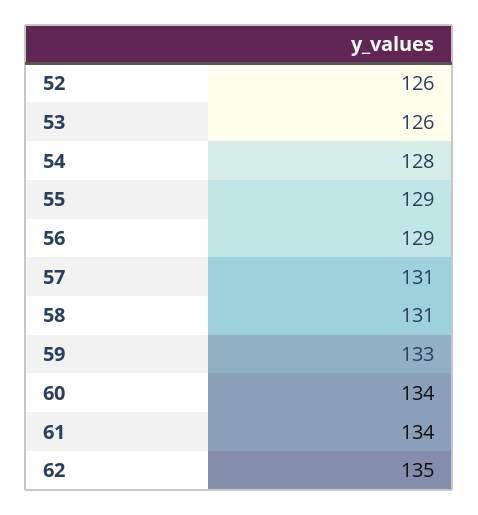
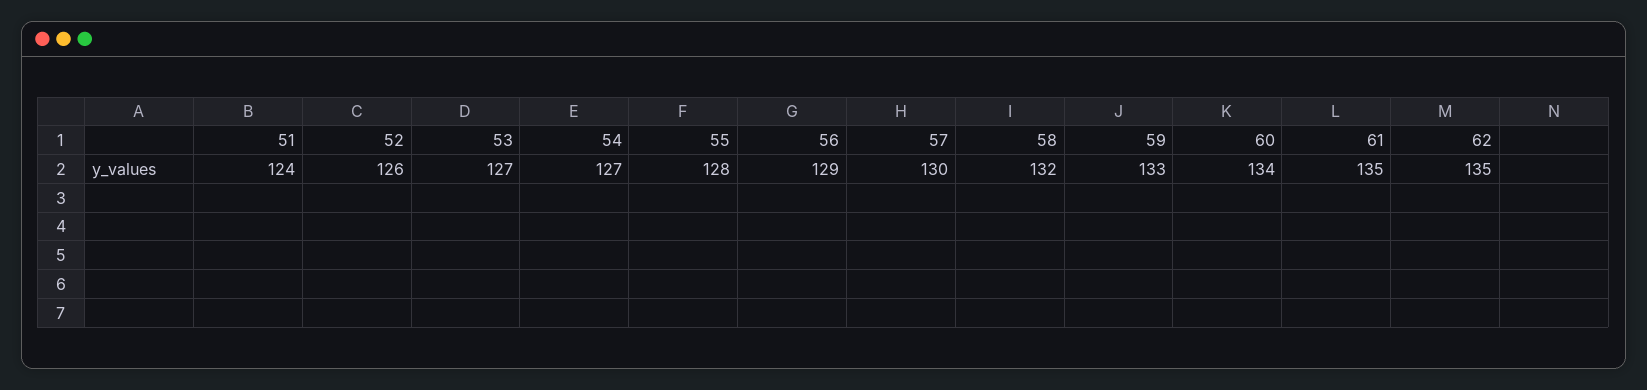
  {
    "52": 126,
-   "53": 126,
+   "53": 127,
-   "54": 128,
+   "54": 127,
-   "55": 129,
+   "55": 128,
    "56": 129,
-   "57": 131,
+   "57": 130,
-   "58": 131,
+   "58": 132,
    "59": 133,
    "60": 134,
-   "61": 134,
+   "61": 135,
-   "62": 135
+   "62": 135,
+   "51": 124
  }

